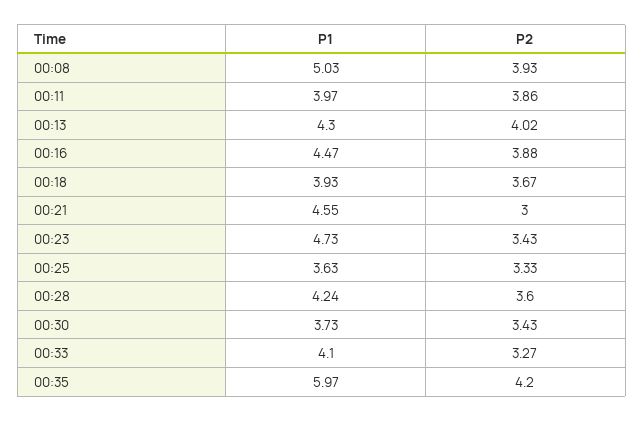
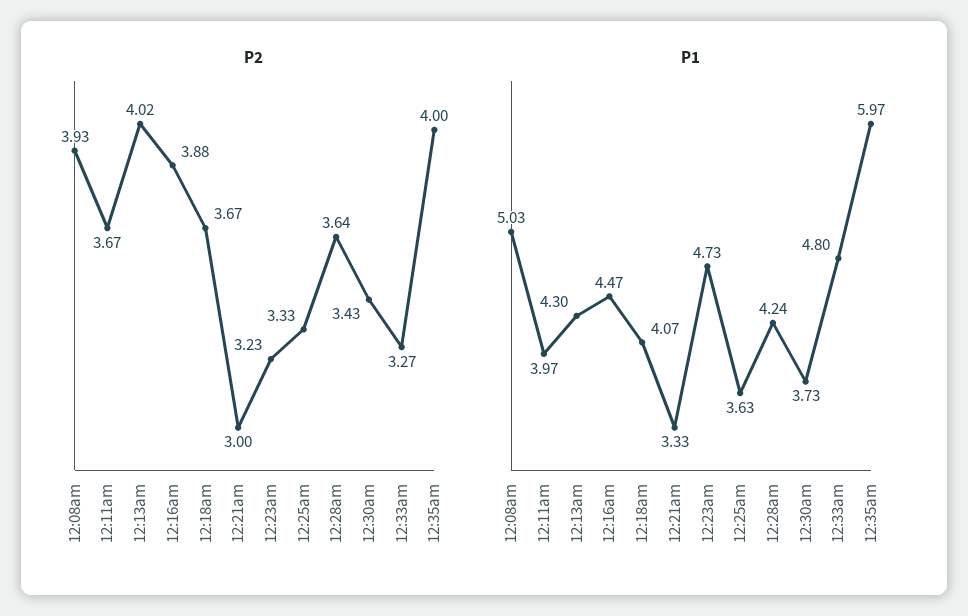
  {
    "P1": {
      "00:08": 5.03,
      "00:11": 3.97,
      "00:13": 4.3,
      "00:16": 4.47,
-     "00:18": 3.93,
+     "00:18": 4.07,
-     "00:21": 4.55,
+     "00:21": 3.33,
      "00:23": 4.73,
      "00:25": 3.63,
      "00:28": 4.24,
      "00:30": 3.73,
-     "00:33": 4.1,
+     "00:33": 4.8,
      "00:35": 5.97
    },
    "P2": {
      "00:08": 3.93,
-     "00:11": 3.86,
+     "00:11": 3.67,
      "00:13": 4.02,
      "00:16": 3.88,
      "00:18": 3.67,
      "00:21": 3,
-     "00:23": 3.43,
+     "00:23": 3.23,
      "00:25": 3.33,
-     "00:28": 3.6,
+     "00:28": 3.64,
      "00:30": 3.43,
      "00:33": 3.27,
-     "00:35": 4.2
+     "00:35": 4
    }
  }

